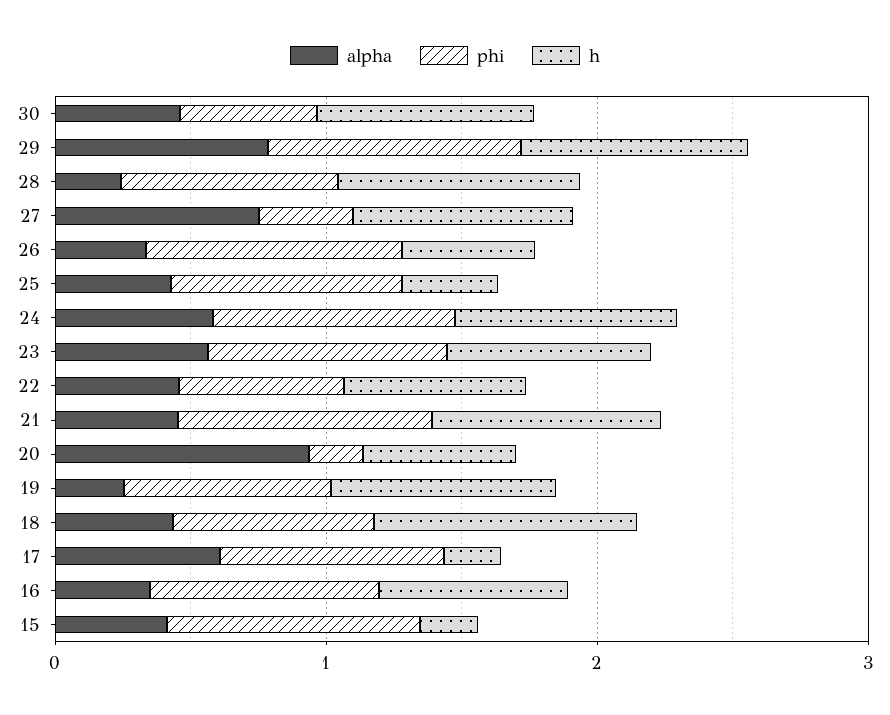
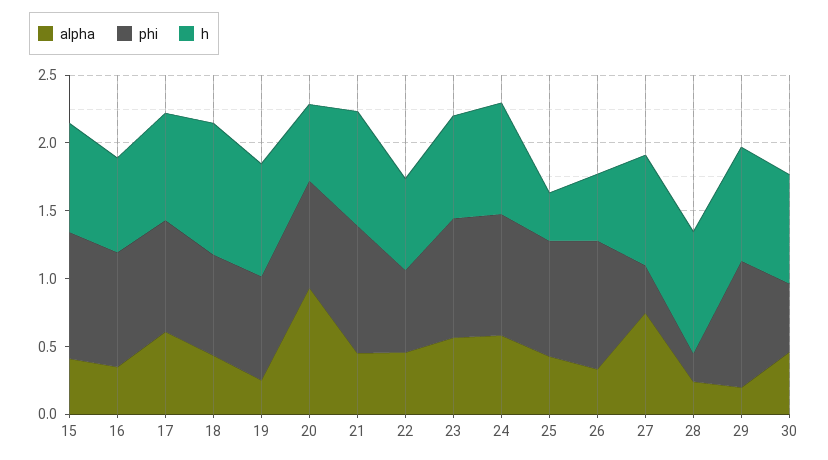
  {
    "alpha": {
      "30": 0.5,
-     "29": 0.8,
+     "29": 0.2,
      "28": 0.2,
      "27": 0.8,
      "26": 0.3,
      "25": 0.4,
      "24": 0.6,
      "23": 0.6,
      "22": 0.5,
      "21": 0.5,
      "20": 0.9,
      "19": 0.3,
      "18": 0.4,
      "17": 0.6,
      "16": 0.4,
      "15": 0.4
    },
    "phi": {
      "30": 0.5,
      "29": 0.9,
-     "28": 0.8,
+     "28": 0.2,
      "27": 0.3,
      "26": 0.9,
      "25": 0.9,
      "24": 0.9,
      "23": 0.9,
      "22": 0.6,
      "21": 0.9,
-     "20": 0.2,
+     "20": 0.8,
      "19": 0.8,
      "18": 0.7,
      "17": 0.8,
      "16": 0.8,
      "15": 0.9
    },
    "h": {
      "30": 0.8,
      "29": 0.8,
      "28": 0.9,
      "27": 0.8,
      "26": 0.5,
      "25": 0.4,
      "24": 0.8,
      "23": 0.8,
      "22": 0.7,
      "21": 0.8,
      "20": 0.6,
      "19": 0.8,
      "18": 1,
-     "17": 0.2,
+     "17": 0.8,
      "16": 0.7,
-     "15": 0.2
+     "15": 0.8
    }
  }

